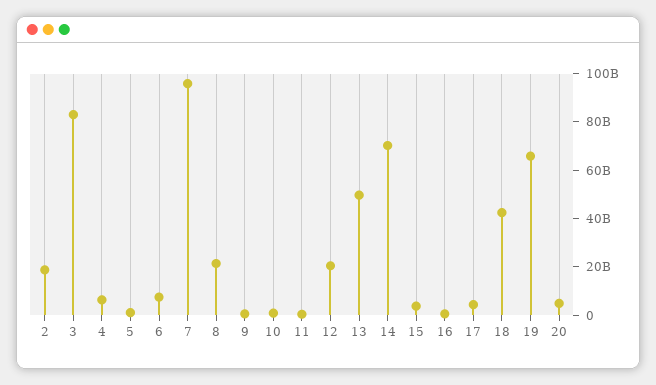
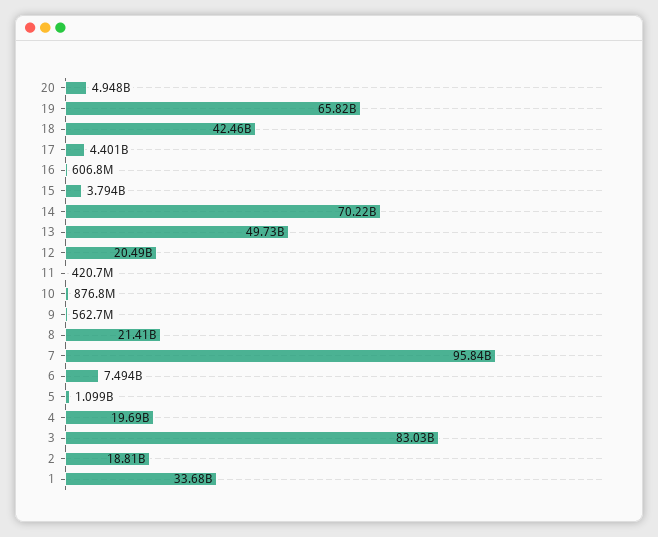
  {
    "2": 18810000000,
    "3": 83030000000,
-   "4": 5000000000,
+   "4": 19690000000,
    "5": 1099000000,
    "6": 7494000000,
    "7": 95840000000,
    "8": 21410000000,
    "9": 562700000,
    "10": 876800000,
    "11": 420700000,
    "12": 20490000000,
    "13": 49730000000,
    "14": 70220000000,
    "15": 3794000000,
    "16": 606800000,
    "17": 4401000000,
    "18": 42460000000,
    "19": 65820000000,
-   "20": 4948000000
+   "20": 4948000000,
+   "1": 33680000000
  }

